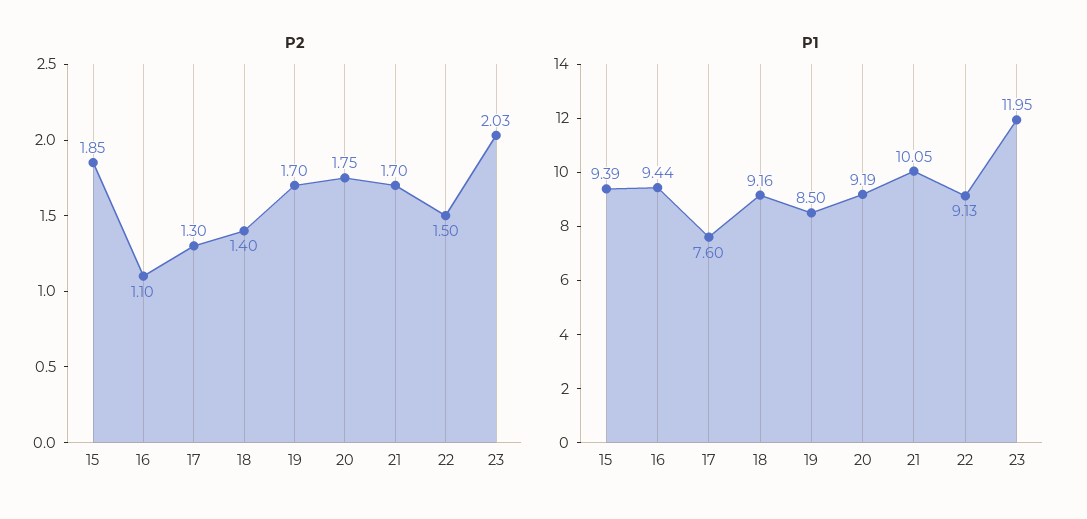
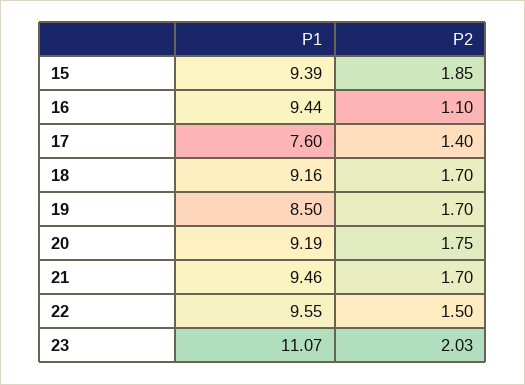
  {
    "P2": {
      "15": 1.85,
      "16": 1.1,
-     "17": 1.3,
+     "17": 1.4,
-     "18": 1.4,
+     "18": 1.7,
      "19": 1.7,
      "20": 1.75,
      "21": 1.7,
      "22": 1.5,
      "23": 2.03
    },
    "P1": {
      "15": 9.39,
      "16": 9.44,
      "17": 7.6,
      "18": 9.16,
      "19": 8.5,
      "20": 9.19,
-     "21": 10.05,
+     "21": 9.46,
-     "22": 9.13,
+     "22": 9.55,
-     "23": 11.95
+     "23": 11.07
    }
  }

